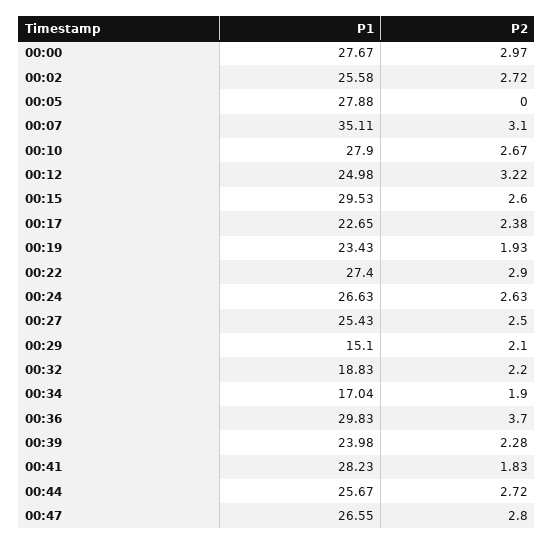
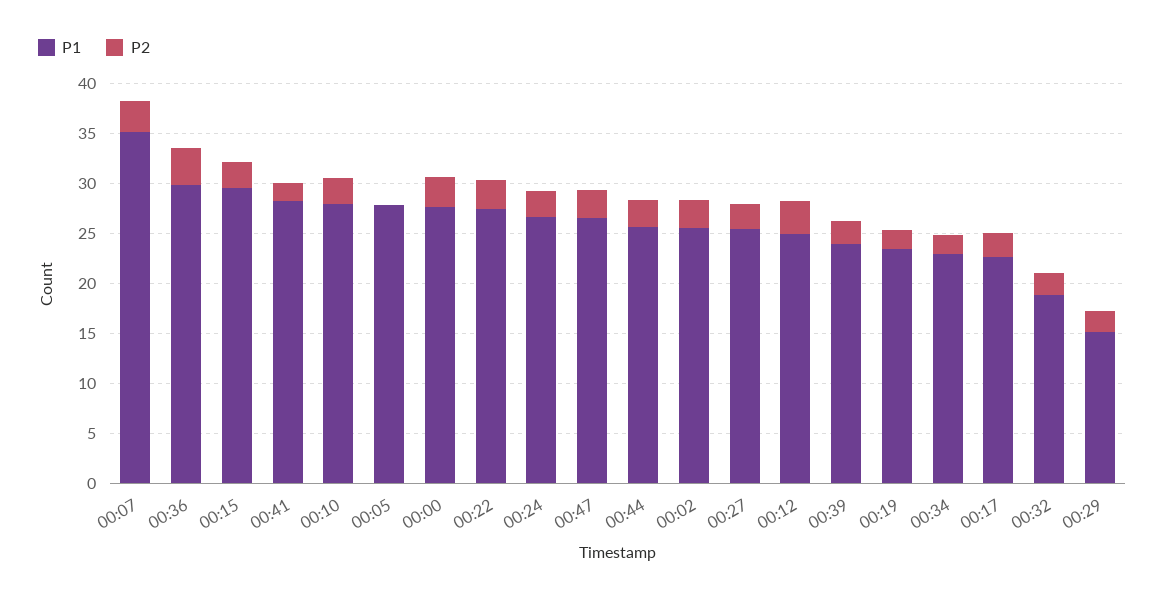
  {
    "P1": {
      "00:00": 27.67,
      "00:02": 25.58,
      "00:05": 27.88,
      "00:07": 35.11,
      "00:10": 27.9,
      "00:12": 24.98,
      "00:15": 29.53,
      "00:17": 22.65,
      "00:19": 23.43,
      "00:22": 27.4,
      "00:24": 26.63,
      "00:27": 25.43,
      "00:29": 15.1,
      "00:32": 18.83,
-     "00:34": 17.04,
+     "00:34": 23,
      "00:36": 29.83,
      "00:39": 23.98,
      "00:41": 28.23,
      "00:44": 25.67,
      "00:47": 26.55
    },
    "P2": {
      "00:00": 2.97,
      "00:02": 2.72,
      "00:05": 0,
      "00:07": 3.1,
      "00:10": 2.67,
      "00:12": 3.22,
      "00:15": 2.6,
      "00:17": 2.38,
      "00:19": 1.93,
      "00:22": 2.9,
      "00:24": 2.63,
      "00:27": 2.5,
      "00:29": 2.1,
      "00:32": 2.2,
      "00:34": 1.9,
      "00:36": 3.7,
      "00:39": 2.28,
      "00:41": 1.83,
      "00:44": 2.72,
      "00:47": 2.8
    }
  }

